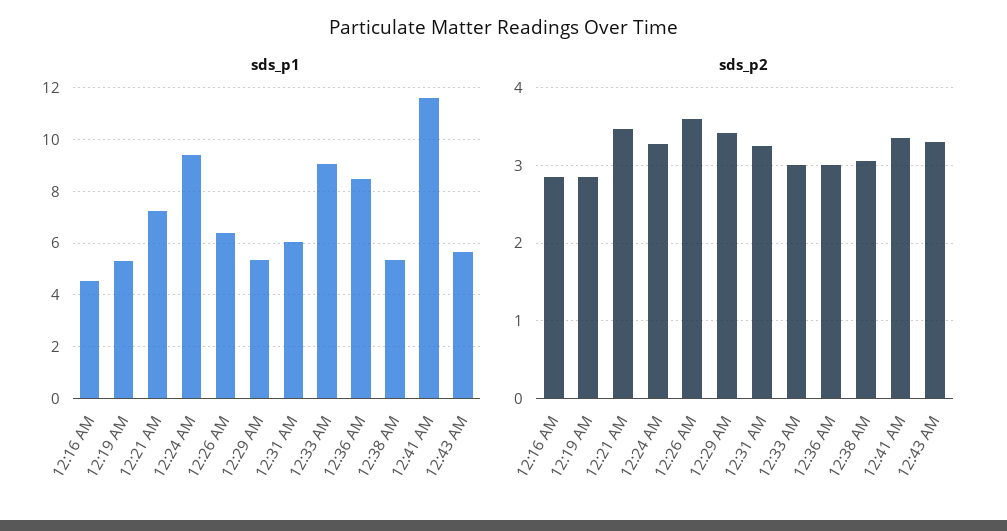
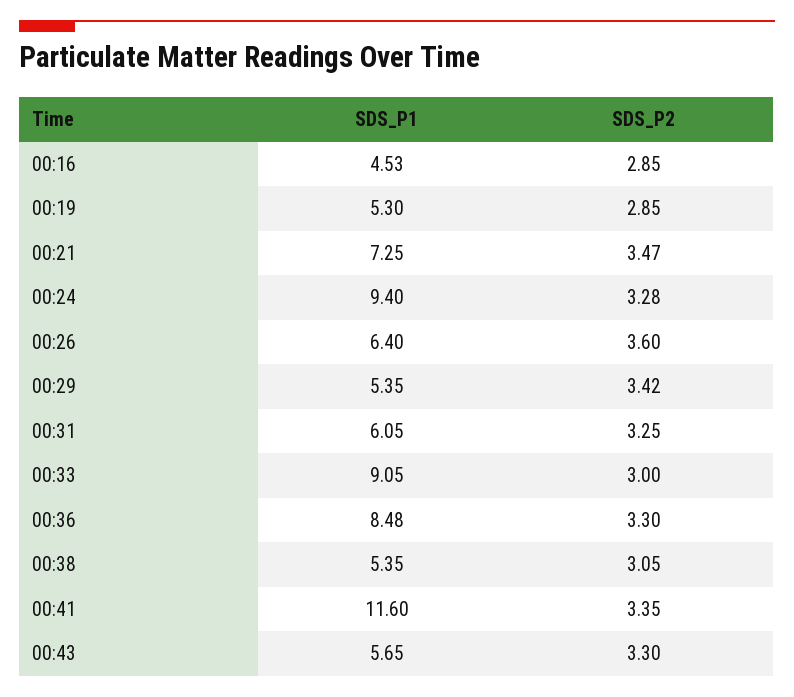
  {
    "sds_p1": {
      "12:16 AM": 4.53,
      "12:19 AM": 5.3,
      "12:21 AM": 7.25,
      "12:24 AM": 9.4,
      "12:26 AM": 6.4,
      "12:29 AM": 5.35,
      "12:31 AM": 6.05,
      "12:33 AM": 9.05,
      "12:36 AM": 8.48,
      "12:38 AM": 5.35,
      "12:41 AM": 11.6,
      "12:43 AM": 5.65
    },
    "sds_p2": {
      "12:16 AM": 2.85,
      "12:19 AM": 2.85,
      "12:21 AM": 3.47,
      "12:24 AM": 3.28,
      "12:26 AM": 3.6,
      "12:29 AM": 3.42,
      "12:31 AM": 3.25,
      "12:33 AM": 3,
-     "12:36 AM": 3,
+     "12:36 AM": 3.3,
      "12:38 AM": 3.05,
      "12:41 AM": 3.35,
      "12:43 AM": 3.3
    }
  }

